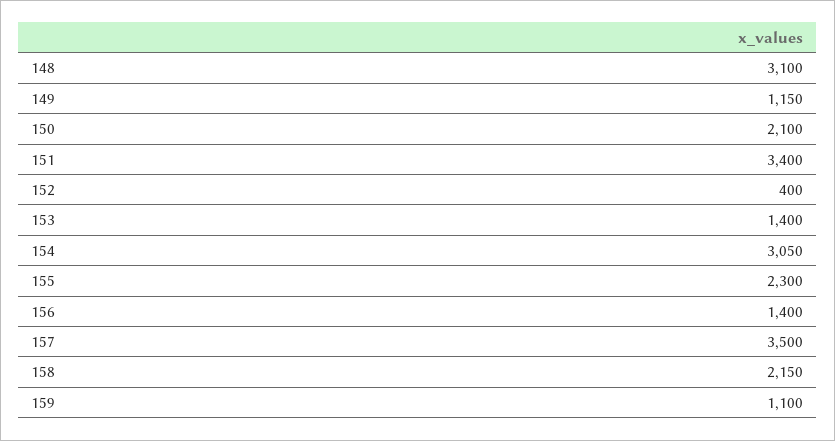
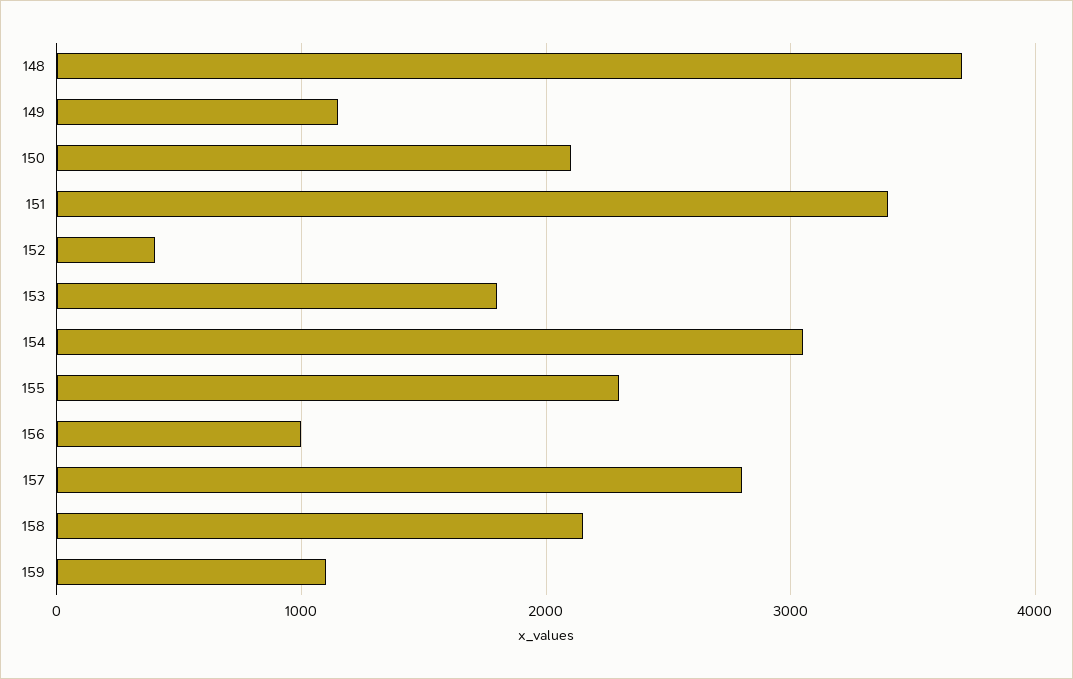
  {
-   "148": 3100,
+   "148": 3700,
    "149": 1150,
    "150": 2100,
    "151": 3400,
    "152": 400,
-   "153": 1400,
+   "153": 1800,
    "154": 3050,
    "155": 2300,
-   "156": 1400,
+   "156": 1000,
-   "157": 3500,
+   "157": 2800,
    "158": 2150,
    "159": 1100
  }

